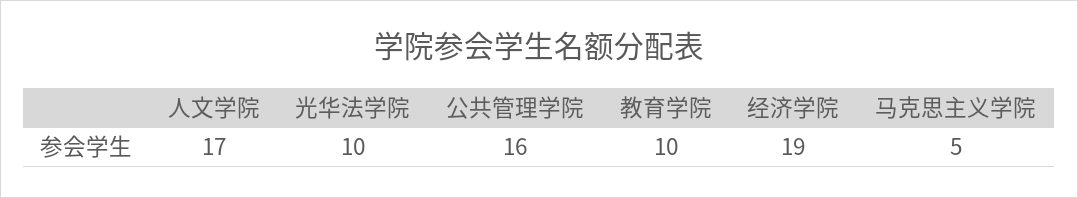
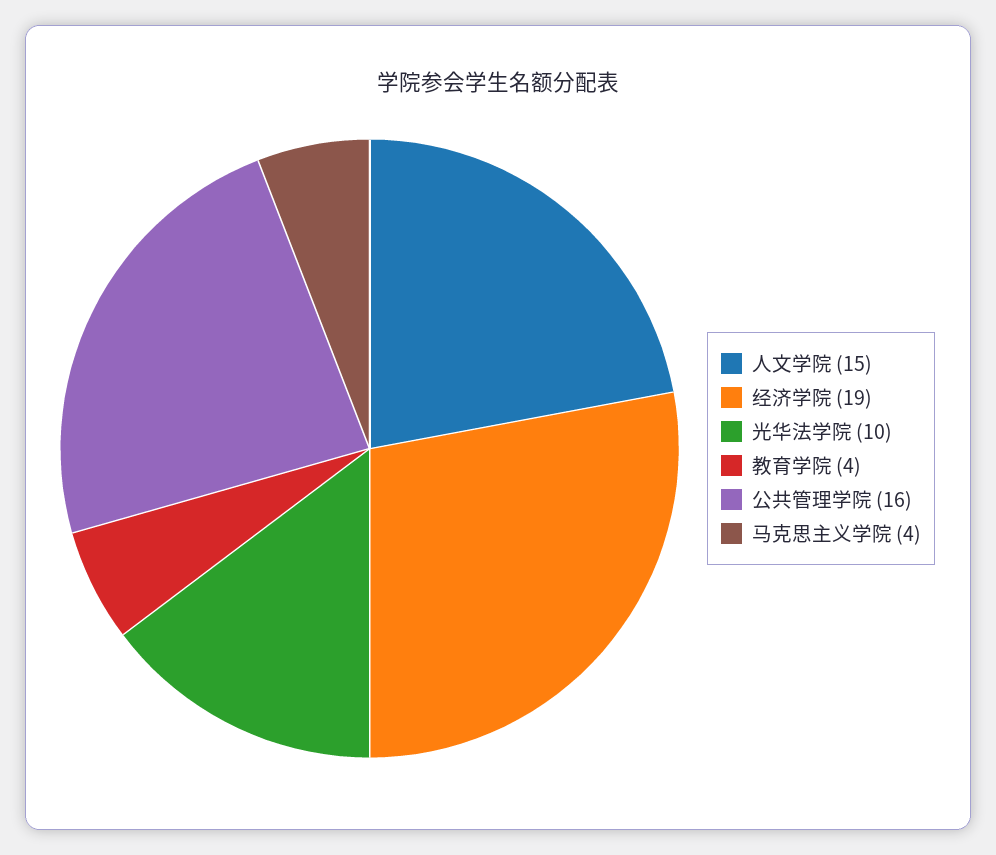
  {
-   "人文学院": 17,
+   "人文学院": 15,
    "光华法学院": 10,
    "公共管理学院": 16,
-   "教育学院": 10,
+   "教育学院": 4,
    "经济学院": 19,
-   "马克思主义学院": 5
+   "马克思主义学院": 4
  }

